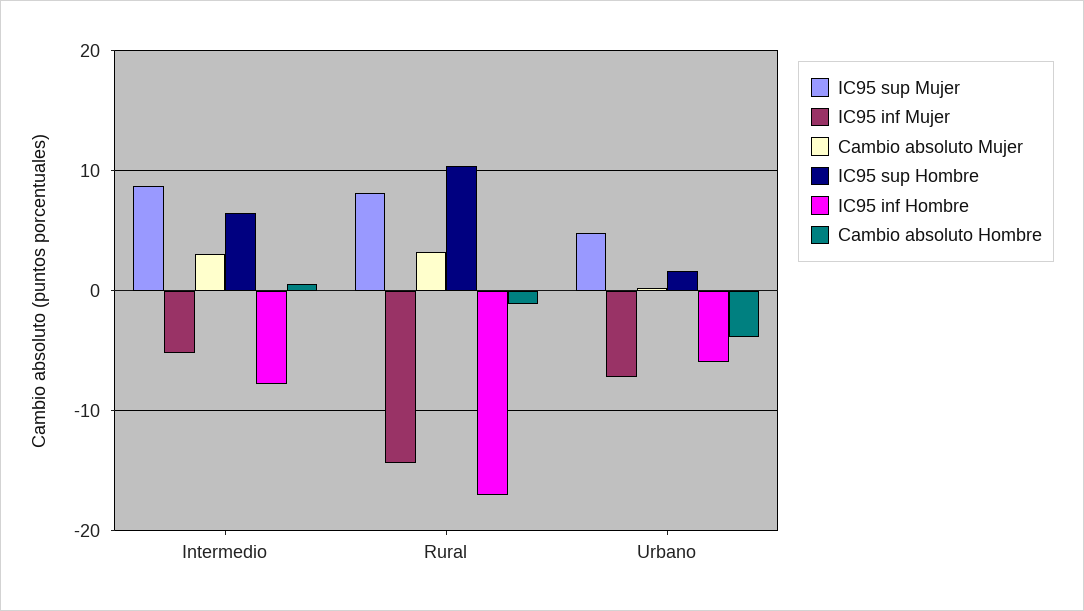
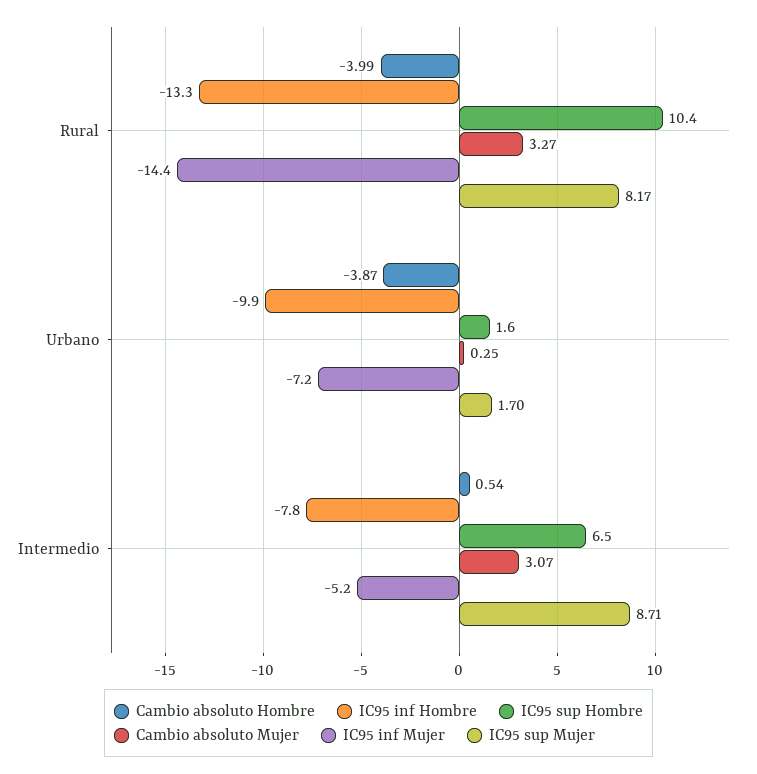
  {
    "IC95 sup Mujer": {
      "Intermedio": 8.71,
      "Rural": 8.17,
-     "Urbano": 5
+     "Urbano": 1.7
    },
    "IC95 inf Mujer": {
      "Intermedio": -5.2,
      "Rural": -14.4,
      "Urbano": -7.2
    },
    "Cambio absoluto Mujer": {
      "Intermedio": 3.07,
      "Rural": 3.27,
      "Urbano": 0.25
    },
    "IC95 sup Hombre": {
      "Intermedio": 6.5,
      "Rural": 10.4,
      "Urbano": 1.6
    },
    "IC95 inf Hombre": {
      "Intermedio": -7.8,
-     "Rural": -17,
+     "Rural": -13.3,
-     "Urbano": -6
+     "Urbano": -9.9
    },
    "Cambio absoluto Hombre": {
      "Intermedio": 0.54,
-     "Rural": -1,
+     "Rural": -3.99,
      "Urbano": -3.87
    }
  }

